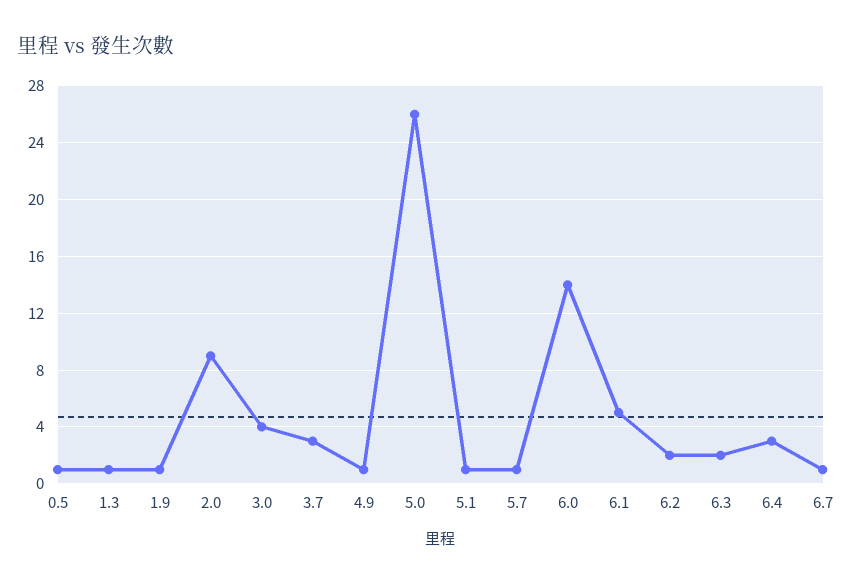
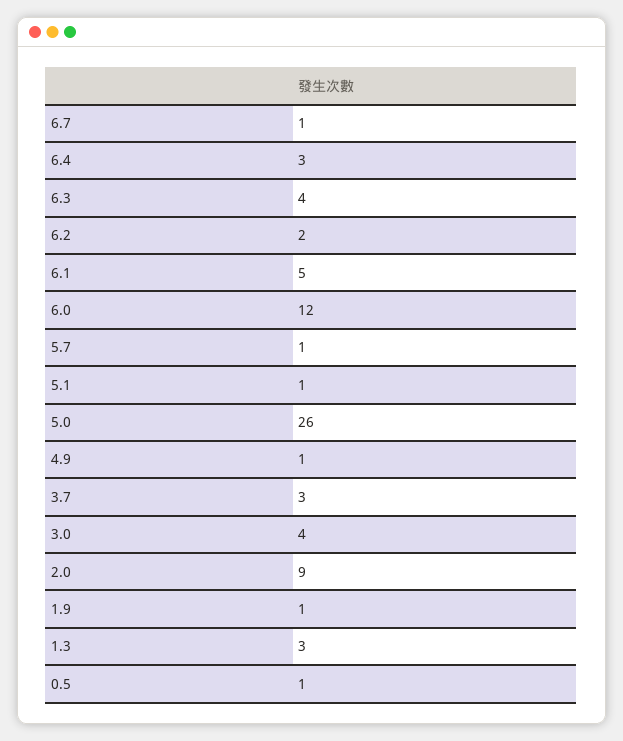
  {
    "0.5": 1,
-   "1.3": 1,
+   "1.3": 3,
    "1.9": 1,
    "2.0": 9,
    "3.0": 4,
    "3.7": 3,
    "4.9": 1,
    "5.0": 26,
    "5.1": 1,
    "5.7": 1,
-   "6.0": 14,
+   "6.0": 12,
    "6.1": 5,
    "6.2": 2,
-   "6.3": 2,
+   "6.3": 4,
    "6.4": 3,
    "6.7": 1
  }

